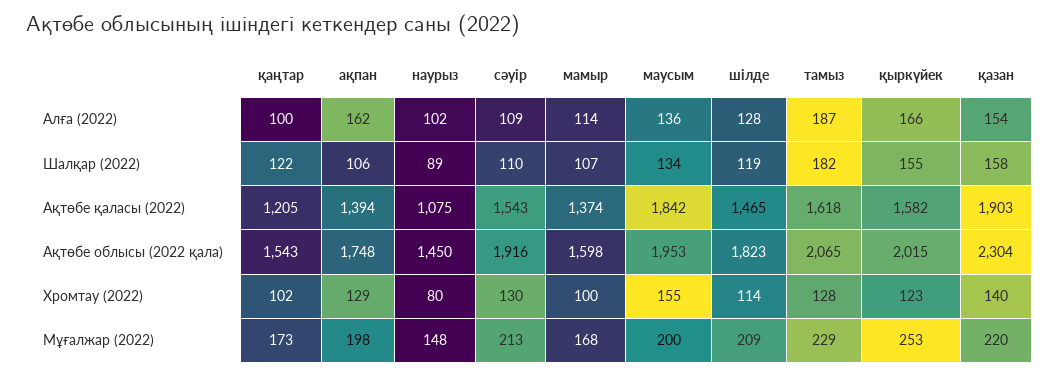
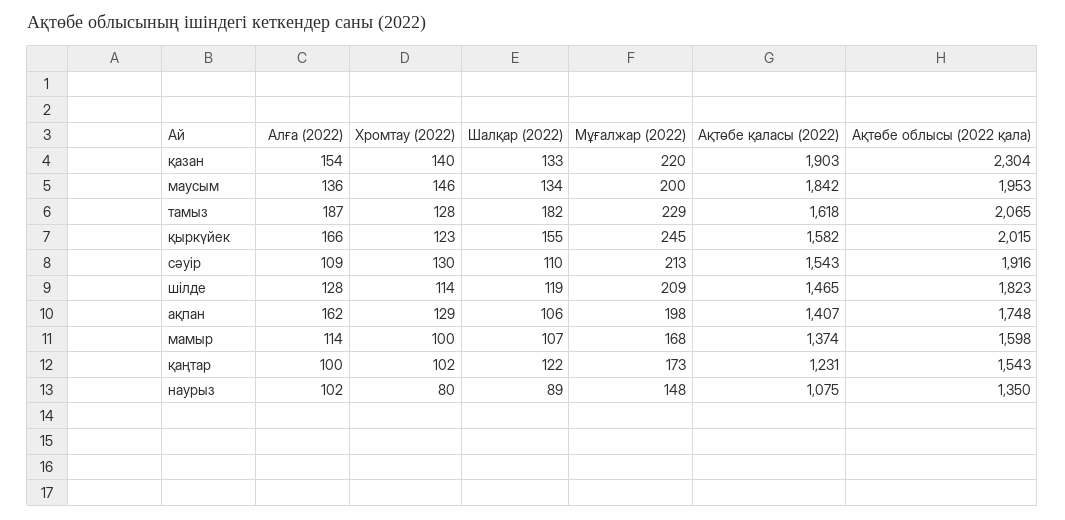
  {
    "қаңтар": {
      "Алға (2022)": 100,
      "Шалқар (2022)": 122,
-     "Ақтөбе қаласы (2022)": 1205,
+     "Ақтөбе қаласы (2022)": 1231,
      "Ақтөбе облысы (2022 қала)": 1543,
      "Хромтау (2022)": 102,
      "Мұғалжар (2022)": 173
    },
    "ақпан": {
      "Алға (2022)": 162,
      "Шалқар (2022)": 106,
-     "Ақтөбе қаласы (2022)": 1394,
+     "Ақтөбе қаласы (2022)": 1407,
      "Ақтөбе облысы (2022 қала)": 1748,
      "Хромтау (2022)": 129,
      "Мұғалжар (2022)": 198
    },
    "наурыз": {
      "Алға (2022)": 102,
      "Шалқар (2022)": 89,
      "Ақтөбе қаласы (2022)": 1075,
-     "Ақтөбе облысы (2022 қала)": 1450,
+     "Ақтөбе облысы (2022 қала)": 1350,
      "Хромтау (2022)": 80,
      "Мұғалжар (2022)": 148
    },
    "сәуір": {
      "Алға (2022)": 109,
      "Шалқар (2022)": 110,
      "Ақтөбе қаласы (2022)": 1543,
      "Ақтөбе облысы (2022 қала)": 1916,
      "Хромтау (2022)": 130,
      "Мұғалжар (2022)": 213
    },
    "мамыр": {
      "Алға (2022)": 114,
      "Шалқар (2022)": 107,
      "Ақтөбе қаласы (2022)": 1374,
      "Ақтөбе облысы (2022 қала)": 1598,
      "Хромтау (2022)": 100,
      "Мұғалжар (2022)": 168
    },
    "маусым": {
      "Алға (2022)": 136,
      "Шалқар (2022)": 134,
      "Ақтөбе қаласы (2022)": 1842,
      "Ақтөбе облысы (2022 қала)": 1953,
-     "Хромтау (2022)": 155,
+     "Хромтау (2022)": 146,
      "Мұғалжар (2022)": 200
    },
    "шілде": {
      "Алға (2022)": 128,
      "Шалқар (2022)": 119,
      "Ақтөбе қаласы (2022)": 1465,
      "Ақтөбе облысы (2022 қала)": 1823,
      "Хромтау (2022)": 114,
      "Мұғалжар (2022)": 209
    },
    "тамыз": {
      "Алға (2022)": 187,
      "Шалқар (2022)": 182,
      "Ақтөбе қаласы (2022)": 1618,
      "Ақтөбе облысы (2022 қала)": 2065,
      "Хромтау (2022)": 128,
      "Мұғалжар (2022)": 229
    },
    "қыркүйек": {
      "Алға (2022)": 166,
      "Шалқар (2022)": 155,
      "Ақтөбе қаласы (2022)": 1582,
      "Ақтөбе облысы (2022 қала)": 2015,
      "Хромтау (2022)": 123,
-     "Мұғалжар (2022)": 253
+     "Мұғалжар (2022)": 245
    },
    "қазан": {
      "Алға (2022)": 154,
-     "Шалқар (2022)": 158,
+     "Шалқар (2022)": 133,
      "Ақтөбе қаласы (2022)": 1903,
      "Ақтөбе облысы (2022 қала)": 2304,
      "Хромтау (2022)": 140,
      "Мұғалжар (2022)": 220
    }
  }

